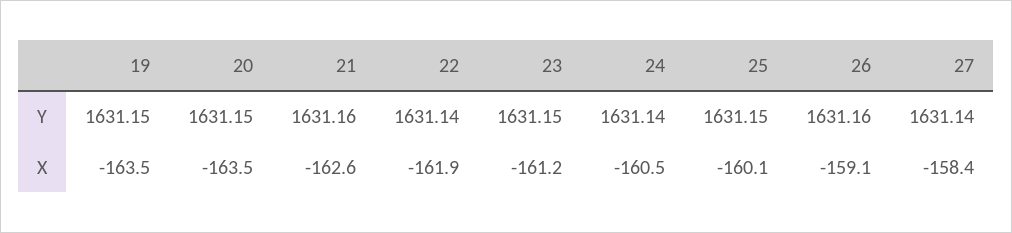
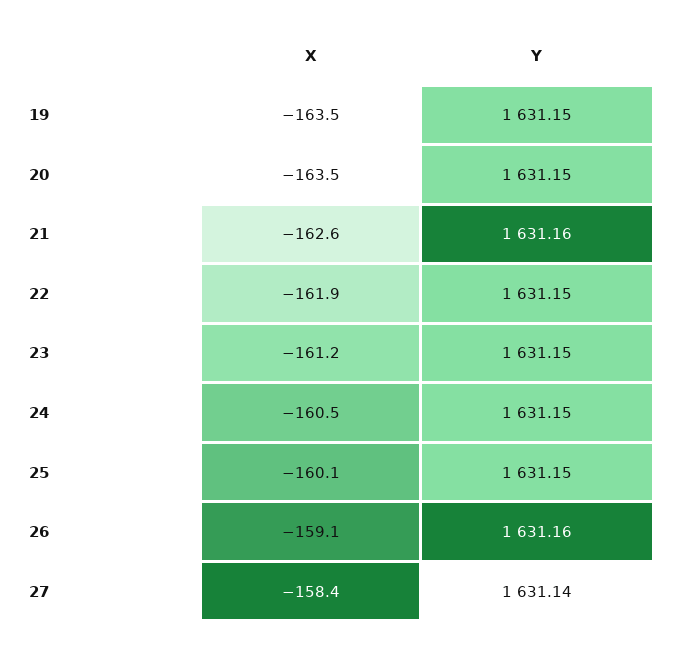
  {
    "19": {
      "Y": 1631.15,
      "X": -163.5
    },
    "20": {
      "Y": 1631.15,
      "X": -163.5
    },
    "21": {
      "Y": 1631.16,
      "X": -162.6
    },
    "22": {
-     "Y": 1631.14,
+     "Y": 1631.15,
      "X": -161.9
    },
    "23": {
      "Y": 1631.15,
      "X": -161.2
    },
    "24": {
-     "Y": 1631.14,
+     "Y": 1631.15,
      "X": -160.5
    },
    "25": {
      "Y": 1631.15,
      "X": -160.1
    },
    "26": {
      "Y": 1631.16,
      "X": -159.1
    },
    "27": {
      "Y": 1631.14,
      "X": -158.4
    }
  }

